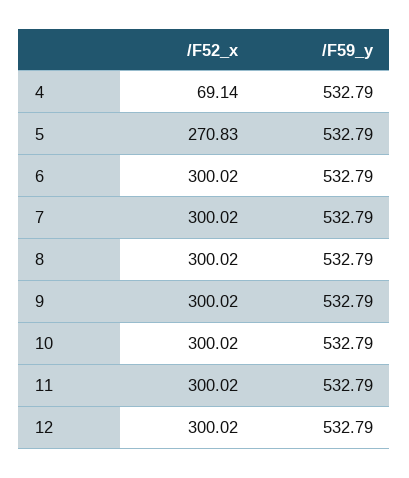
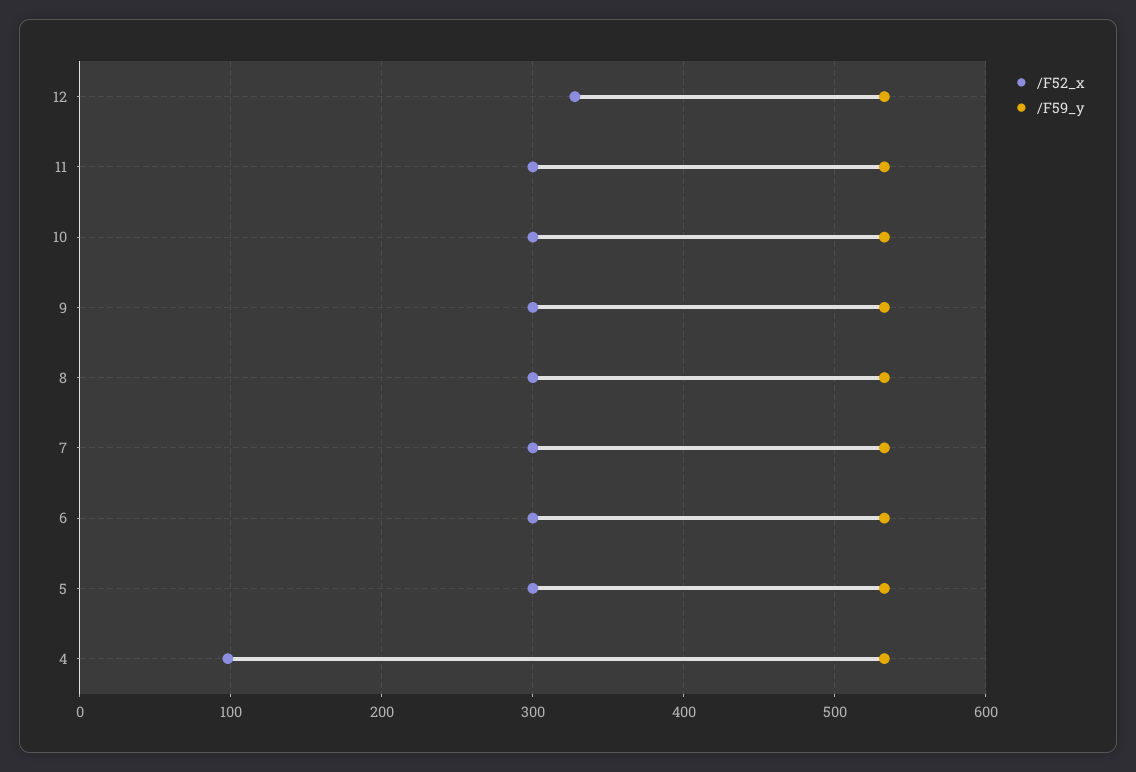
  {
    "/F52_x": {
-     "4": 69.14,
+     "4": 100,
-     "5": 270.83,
+     "5": 300,
      "6": 300.02,
      "7": 300.02,
      "8": 300.02,
      "9": 300.02,
      "10": 300.02,
      "11": 300.02,
-     "12": 300.02
+     "12": 330
    },
    "/F59_y": {
      "4": 532.79,
      "5": 532.79,
      "6": 532.79,
      "7": 532.79,
      "8": 532.79,
      "9": 532.79,
      "10": 532.79,
      "11": 532.79,
      "12": 532.79
    }
  }

